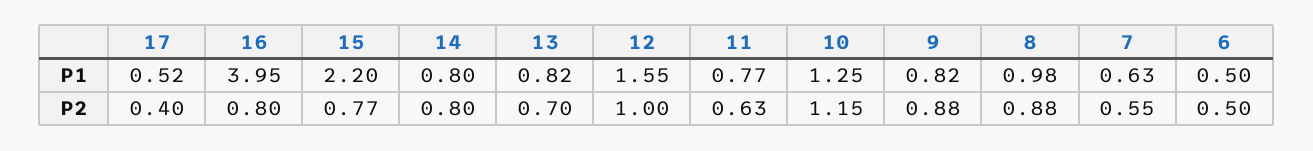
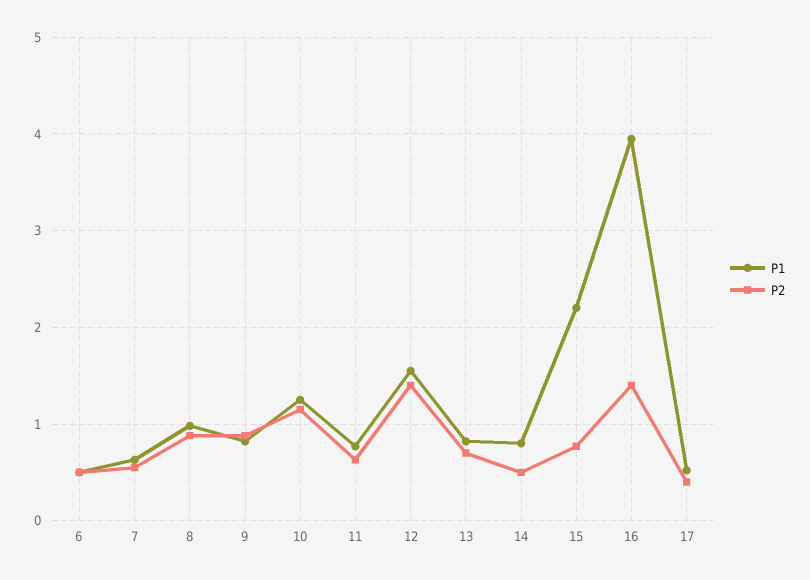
  {
    "P1": {
      "17": 0.52,
      "16": 3.95,
      "15": 2.2,
      "14": 0.8,
      "13": 0.82,
      "12": 1.55,
      "11": 0.77,
      "10": 1.25,
      "9": 0.82,
      "8": 0.98,
      "7": 0.63,
      "6": 0.5
    },
    "P2": {
      "17": 0.4,
-     "16": 0.8,
+     "16": 1.4,
      "15": 0.77,
-     "14": 0.8,
+     "14": 0.5,
      "13": 0.7,
-     "12": 1,
+     "12": 1.4,
      "11": 0.63,
      "10": 1.15,
      "9": 0.88,
      "8": 0.88,
      "7": 0.55,
      "6": 0.5
    }
  }

